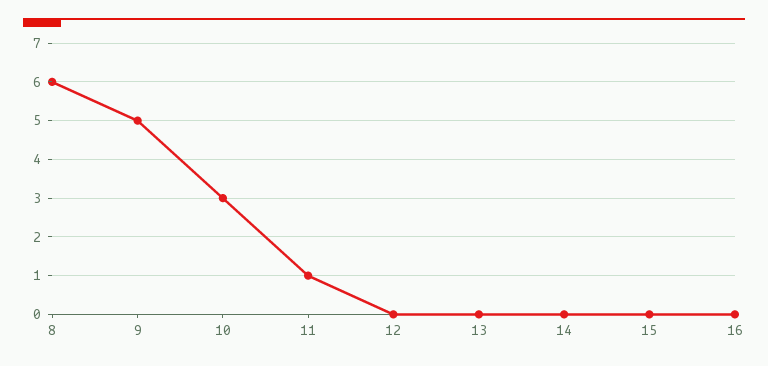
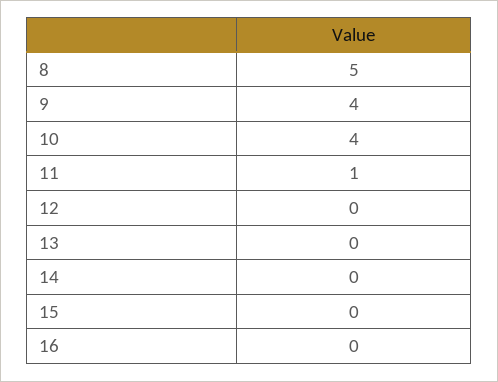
  {
-   "8": 6,
+   "8": 5,
-   "9": 5,
+   "9": 4,
-   "10": 3,
+   "10": 4,
    "11": 1,
    "12": 0,
    "13": 0,
    "14": 0,
    "15": 0,
    "16": 0
  }

